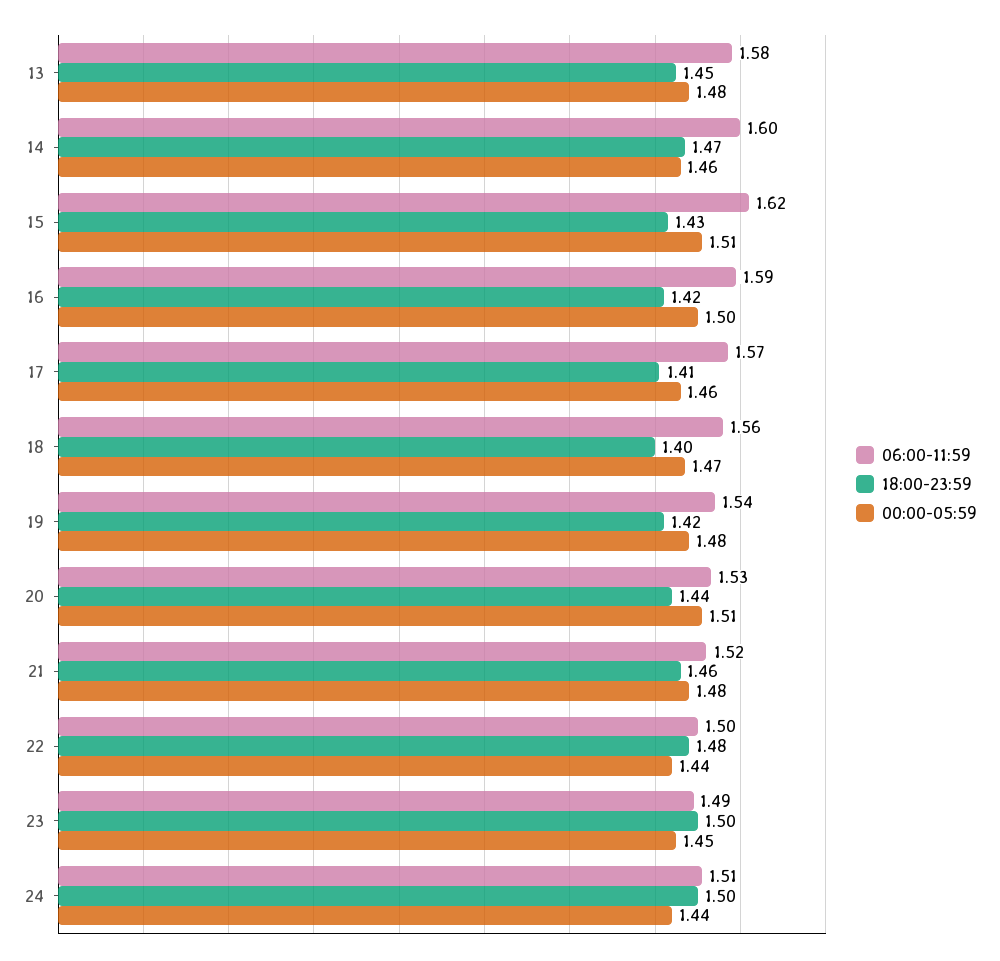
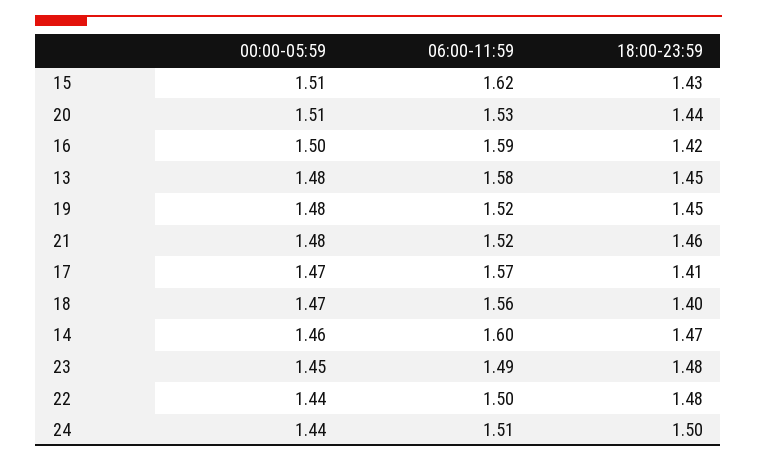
  {
    "06:00-11:59": {
      "13": 1.58,
      "14": 1.6,
      "15": 1.62,
      "16": 1.59,
      "17": 1.57,
      "18": 1.56,
-     "19": 1.54,
+     "19": 1.52,
      "20": 1.53,
      "21": 1.52,
      "22": 1.5,
      "23": 1.49,
      "24": 1.51
    },
    "18:00-23:59": {
      "13": 1.45,
      "14": 1.47,
      "15": 1.43,
      "16": 1.42,
      "17": 1.41,
      "18": 1.4,
-     "19": 1.42,
+     "19": 1.45,
      "20": 1.44,
      "21": 1.46,
      "22": 1.48,
-     "23": 1.5,
+     "23": 1.48,
      "24": 1.5
    },
    "00:00-05:59": {
      "13": 1.48,
      "14": 1.46,
      "15": 1.51,
      "16": 1.5,
-     "17": 1.46,
+     "17": 1.47,
      "18": 1.47,
      "19": 1.48,
      "20": 1.51,
      "21": 1.48,
      "22": 1.44,
      "23": 1.45,
      "24": 1.44
    }
  }

